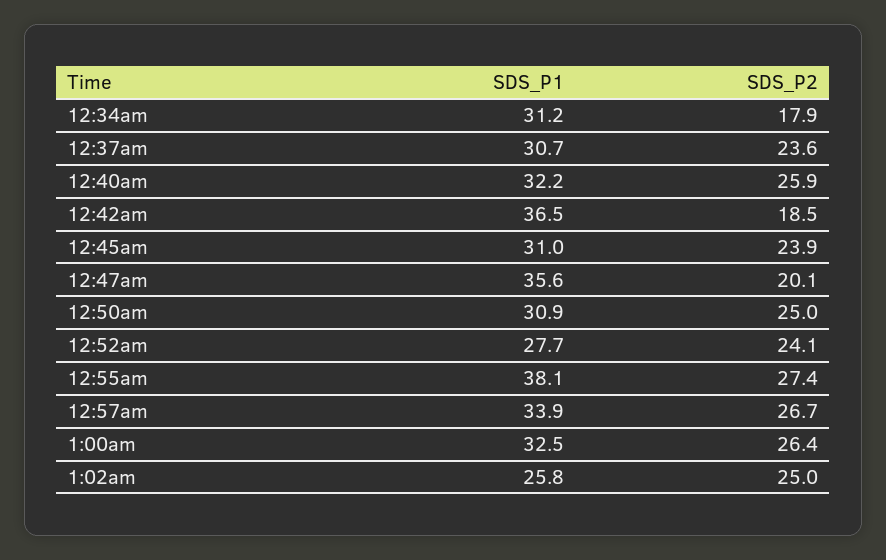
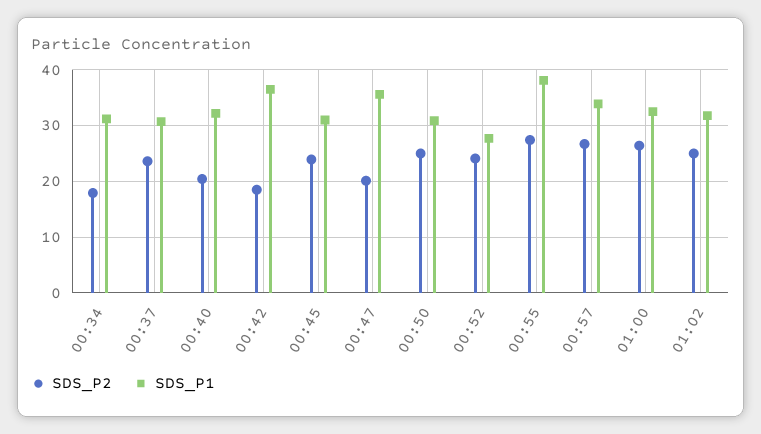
  {
    "SDS_P1": {
      "12:34am": 31.2,
      "12:37am": 30.7,
      "12:40am": 32.2,
      "12:42am": 36.5,
      "12:45am": 31,
      "12:47am": 35.6,
      "12:50am": 30.9,
      "12:52am": 27.7,
      "12:55am": 38.1,
      "12:57am": 33.9,
      "1:00am": 32.5,
-     "1:02am": 25.8
+     "1:02am": 32
    },
    "SDS_P2": {
      "12:34am": 17.9,
      "12:37am": 23.6,
-     "12:40am": 25.9,
+     "12:40am": 20,
      "12:42am": 18.5,
      "12:45am": 23.9,
      "12:47am": 20.1,
      "12:50am": 25,
      "12:52am": 24.1,
      "12:55am": 27.4,
      "12:57am": 26.7,
      "1:00am": 26.4,
      "1:02am": 25
    }
  }

